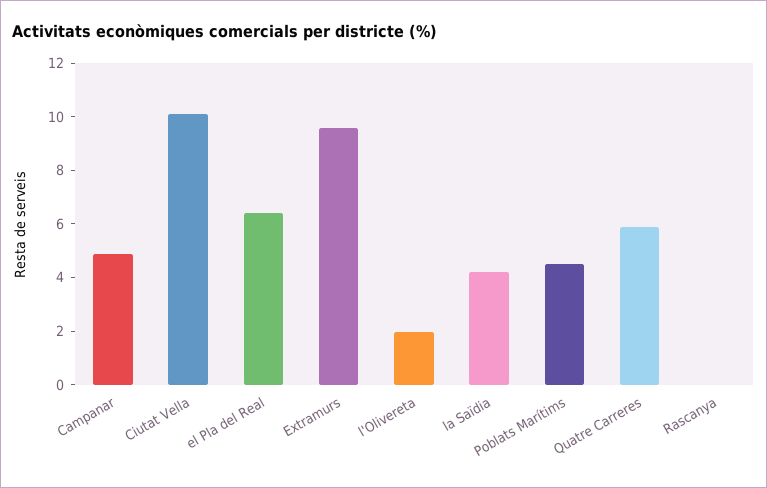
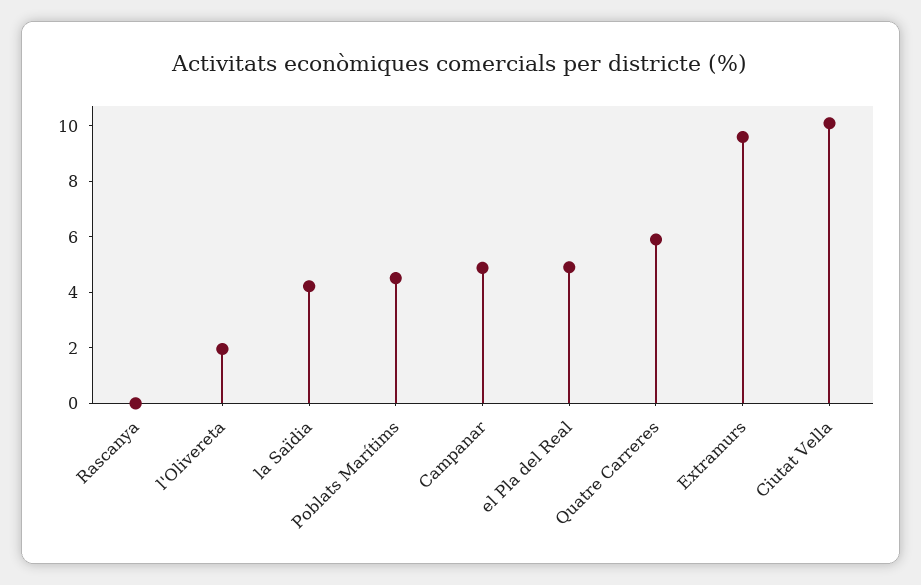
  {
    "Campanar": 5,
    "Ciutat Vella": 10,
-   "el Pla del Real": 6.5,
+   "el Pla del Real": 5,
    "Extramurs": 9.5,
    "l'Olivereta": 2,
    "la Saïdia": 4,
    "Poblats Marítims": 4.5,
    "Quatre Carreres": 6,
    "Rascanya": 0
  }

